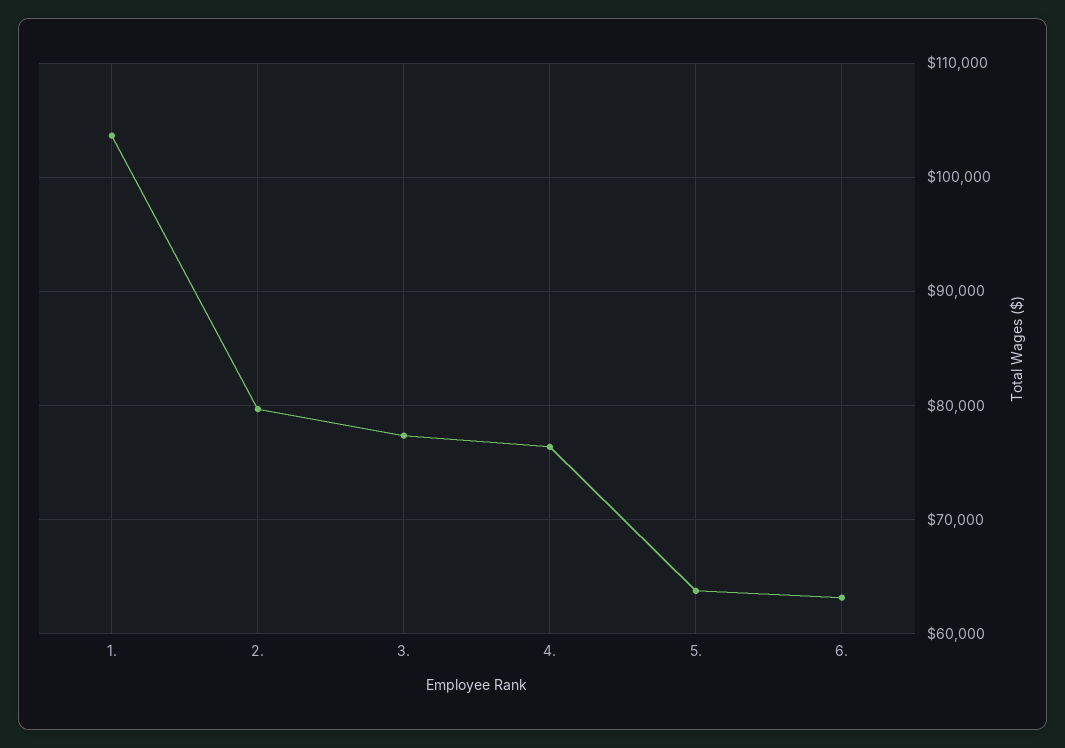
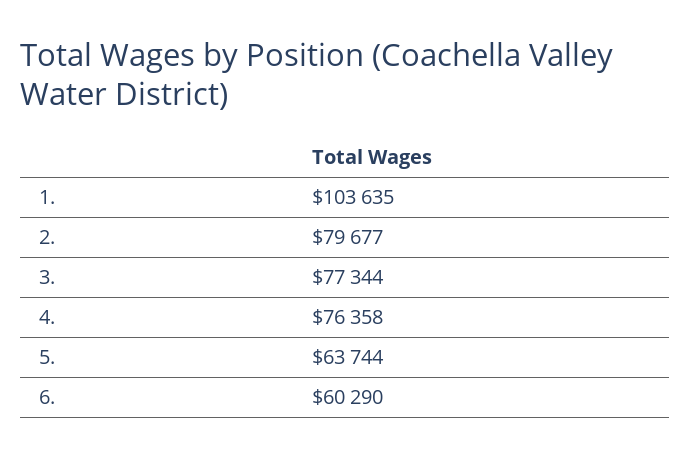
  {
    "1.": 103635,
    "2.": 79677,
    "3.": 77344,
    "4.": 76358,
    "5.": 63744,
-   "6.": 63000
+   "6.": 60290
  }

